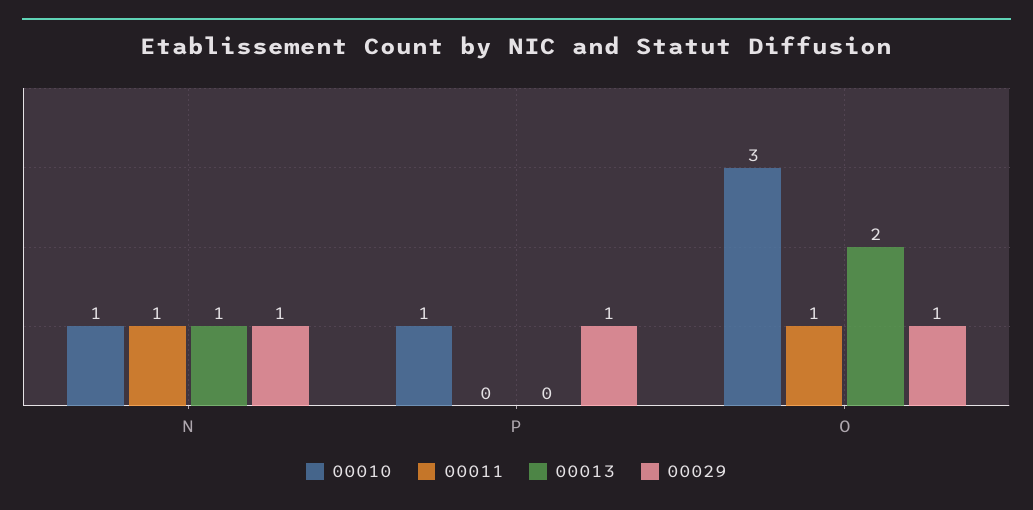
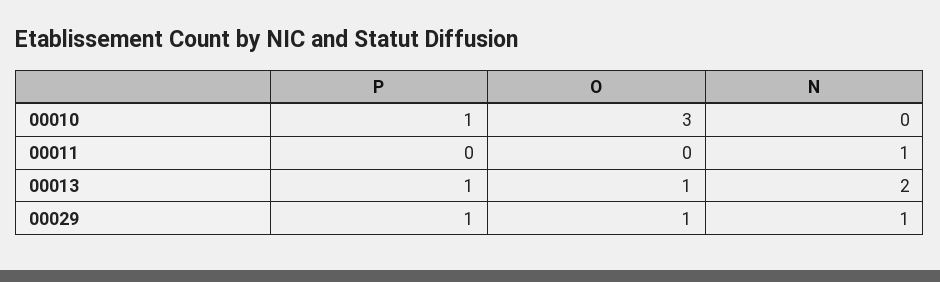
  {
    "00010": {
-     "N": 1,
+     "N": 0,
      "P": 1,
      "O": 3
    },
    "00011": {
      "N": 1,
      "P": 0,
-     "O": 1
+     "O": 0
    },
    "00013": {
-     "N": 1,
+     "N": 2,
-     "P": 0,
+     "P": 1,
-     "O": 2
+     "O": 1
    },
    "00029": {
      "N": 1,
      "P": 1,
      "O": 1
    }
  }

